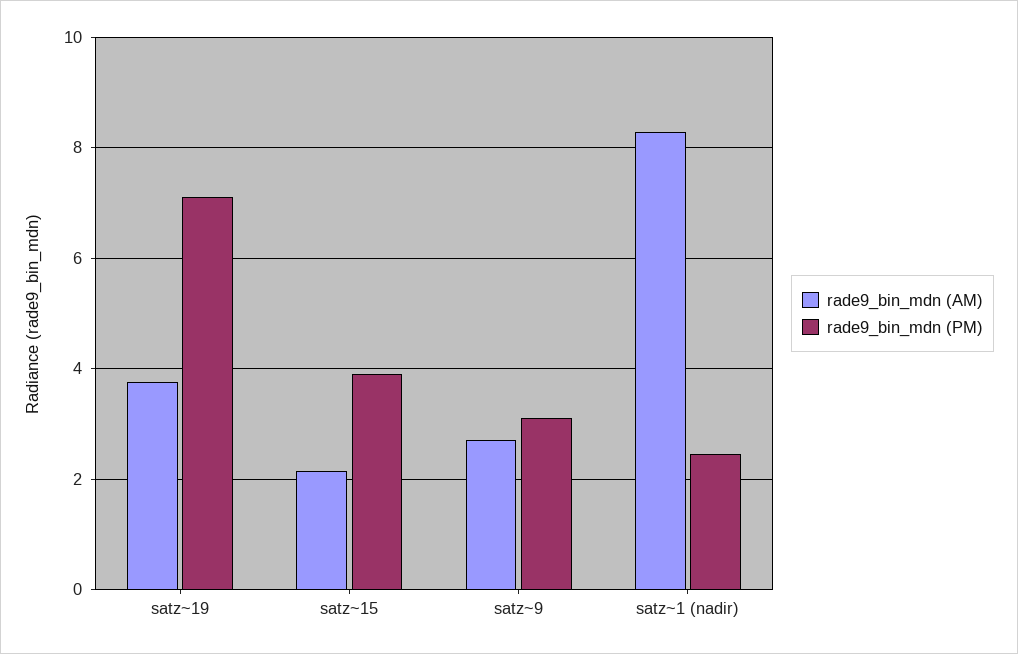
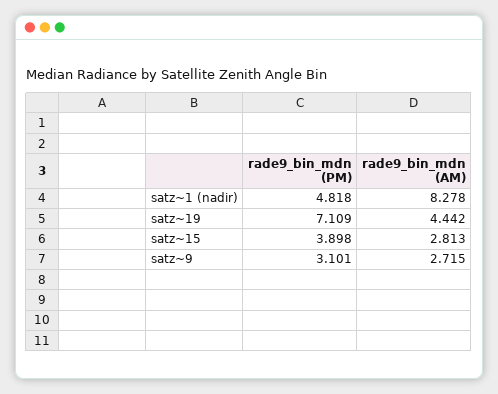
  {
    "rade9_bin_mdn (AM)": {
-     "satz~19": 3.8,
+     "satz~19": 4.442,
-     "satz~15": 2.2,
+     "satz~15": 2.813,
      "satz~9": 2.715,
      "satz~1 (nadir)": 8.278
    },
    "rade9_bin_mdn (PM)": {
      "satz~19": 7.109,
      "satz~15": 3.898,
      "satz~9": 3.101,
-     "satz~1 (nadir)": 2.4
+     "satz~1 (nadir)": 4.818
    }
  }

